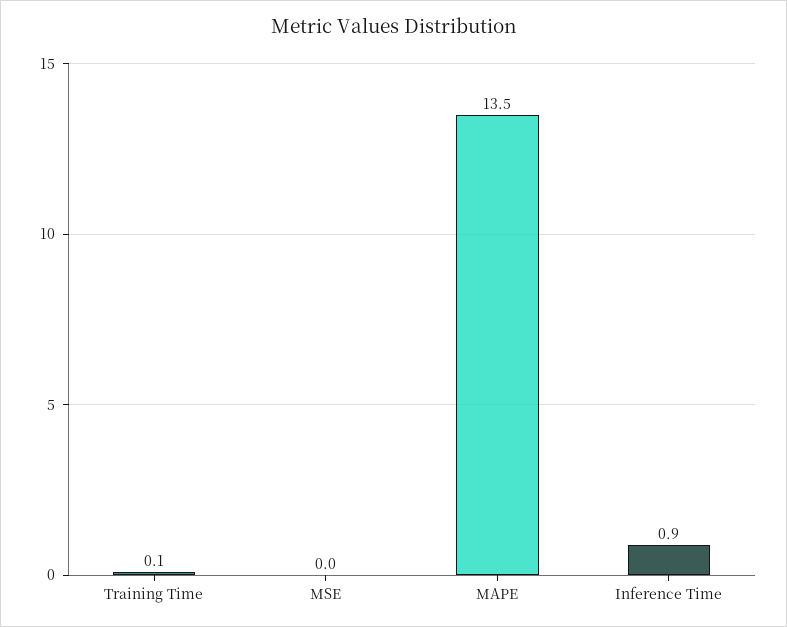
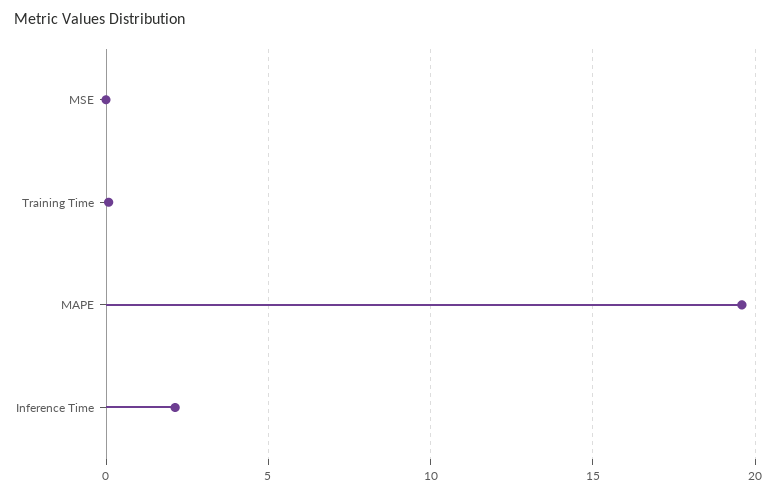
  {
    "Training Time": 0.1,
    "MSE": 0,
-   "MAPE": 13.5,
+   "MAPE": 19.5,
-   "Inference Time": 0.9
+   "Inference Time": 2
  }

